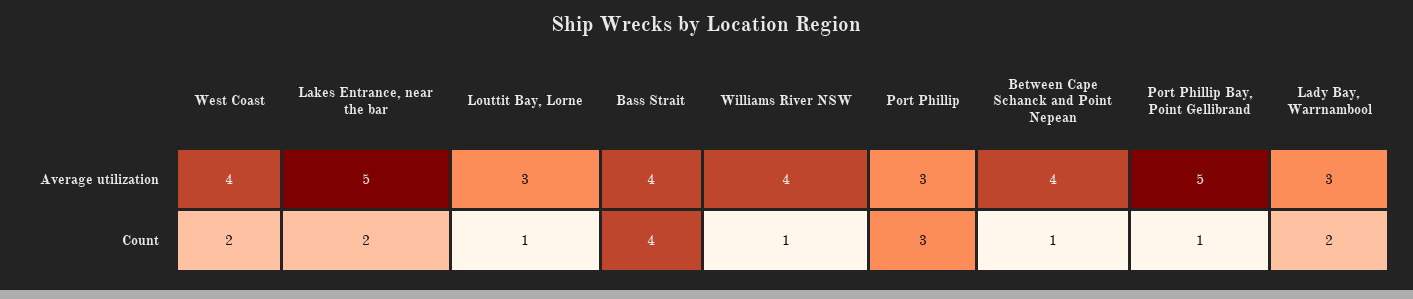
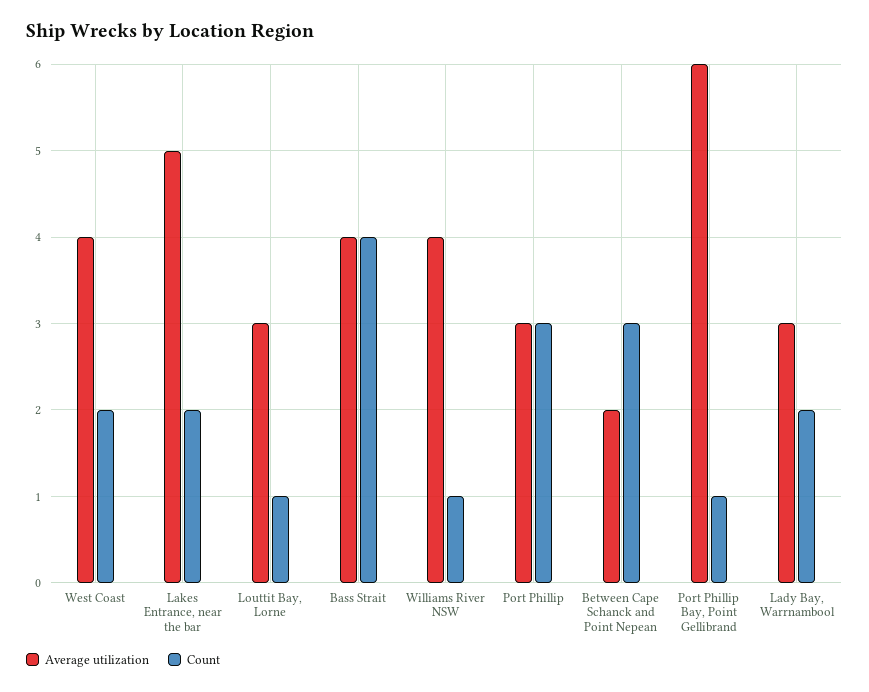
  {
    "Average utilization": {
      "West Coast": 4,
      "Lakes Entrance, near the bar": 5,
      "Louttit Bay, Lorne": 3,
      "Bass Strait": 4,
      "Williams River NSW": 4,
      "Port Phillip": 3,
-     "Between Cape Schanck and Point Nepean": 4,
+     "Between Cape Schanck and Point Nepean": 2,
-     "Port Phillip Bay, Point Gellibrand": 5,
+     "Port Phillip Bay, Point Gellibrand": 6,
      "Lady Bay, Warrnambool": 3
    },
    "Count": {
      "West Coast": 2,
      "Lakes Entrance, near the bar": 2,
      "Louttit Bay, Lorne": 1,
      "Bass Strait": 4,
      "Williams River NSW": 1,
      "Port Phillip": 3,
-     "Between Cape Schanck and Point Nepean": 1,
+     "Between Cape Schanck and Point Nepean": 3,
      "Port Phillip Bay, Point Gellibrand": 1,
      "Lady Bay, Warrnambool": 2
    }
  }

